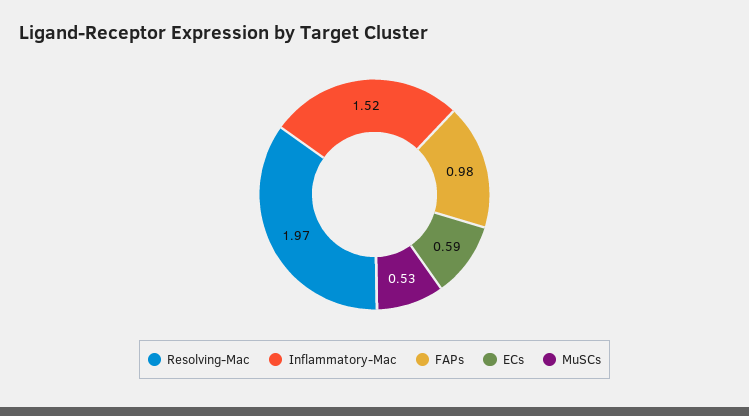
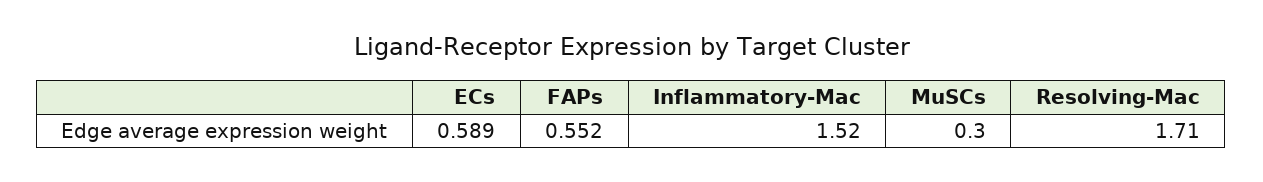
  {
-   "Resolving-Mac": 1.97,
+   "Resolving-Mac": 1.71,
    "Inflammatory-Mac": 1.52,
-   "FAPs": 0.98,
+   "FAPs": 0.552,
    "ECs": 0.589,
-   "MuSCs": 0.53
+   "MuSCs": 0.3
  }

